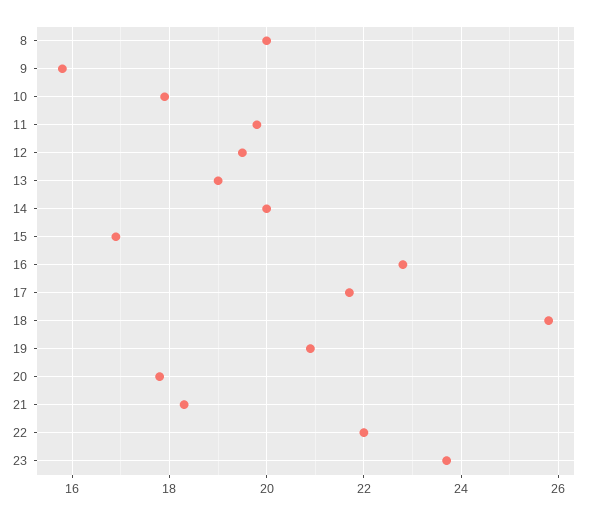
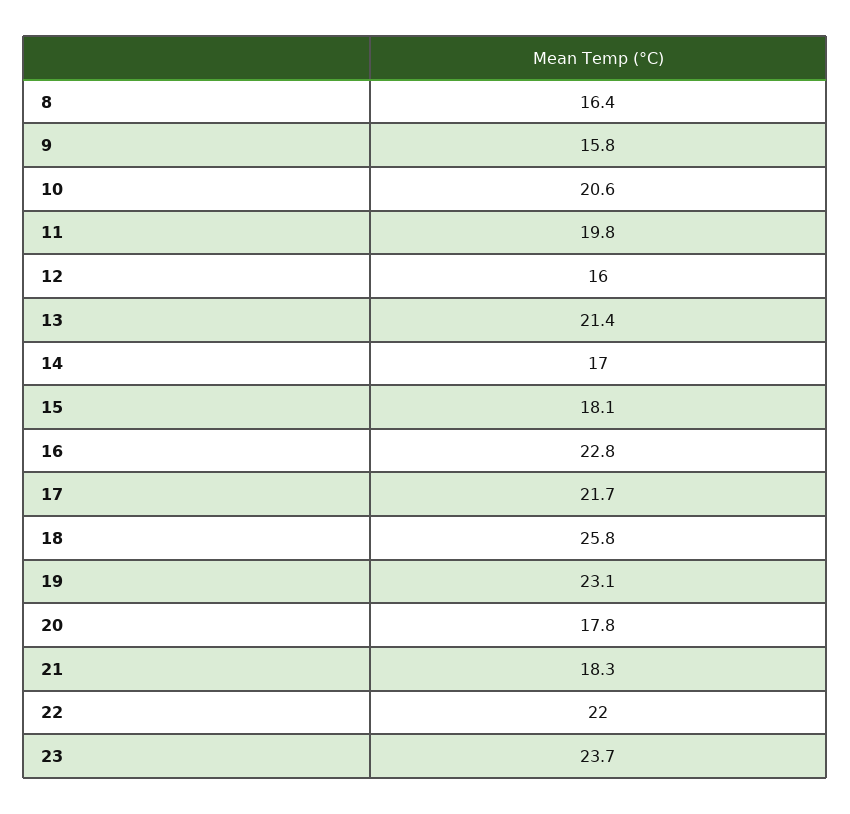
  {
-   "8": 20,
+   "8": 16.4,
    "9": 15.8,
-   "10": 18,
+   "10": 20.6,
    "11": 19.8,
-   "12": 19.5,
+   "12": 16,
-   "13": 19,
+   "13": 21.4,
-   "14": 20,
+   "14": 17,
-   "15": 17,
+   "15": 18.1,
    "16": 22.8,
    "17": 21.7,
    "18": 25.8,
-   "19": 21,
+   "19": 23.1,
    "20": 17.8,
    "21": 18.3,
    "22": 22,
    "23": 23.7
  }

